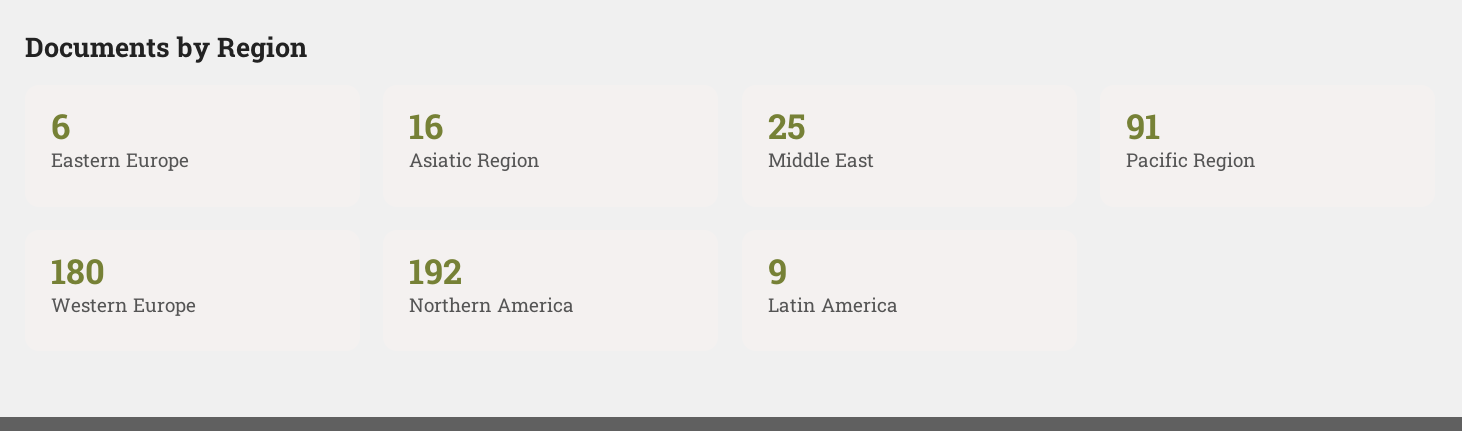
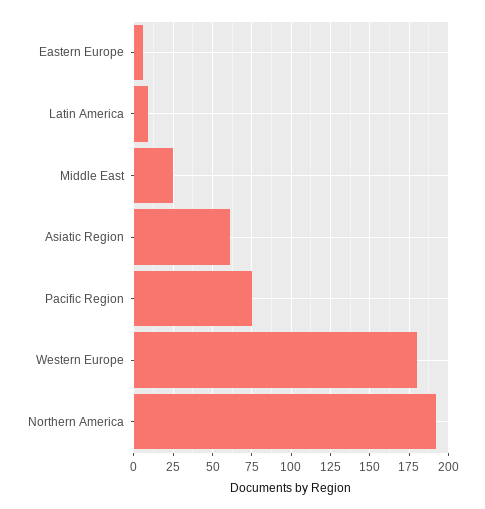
  {
    "Eastern Europe": 6,
-   "Asiatic Region": 16,
+   "Asiatic Region": 60,
    "Middle East": 25,
-   "Pacific Region": 91,
+   "Pacific Region": 75,
    "Western Europe": 180,
    "Northern America": 192,
    "Latin America": 9
  }

